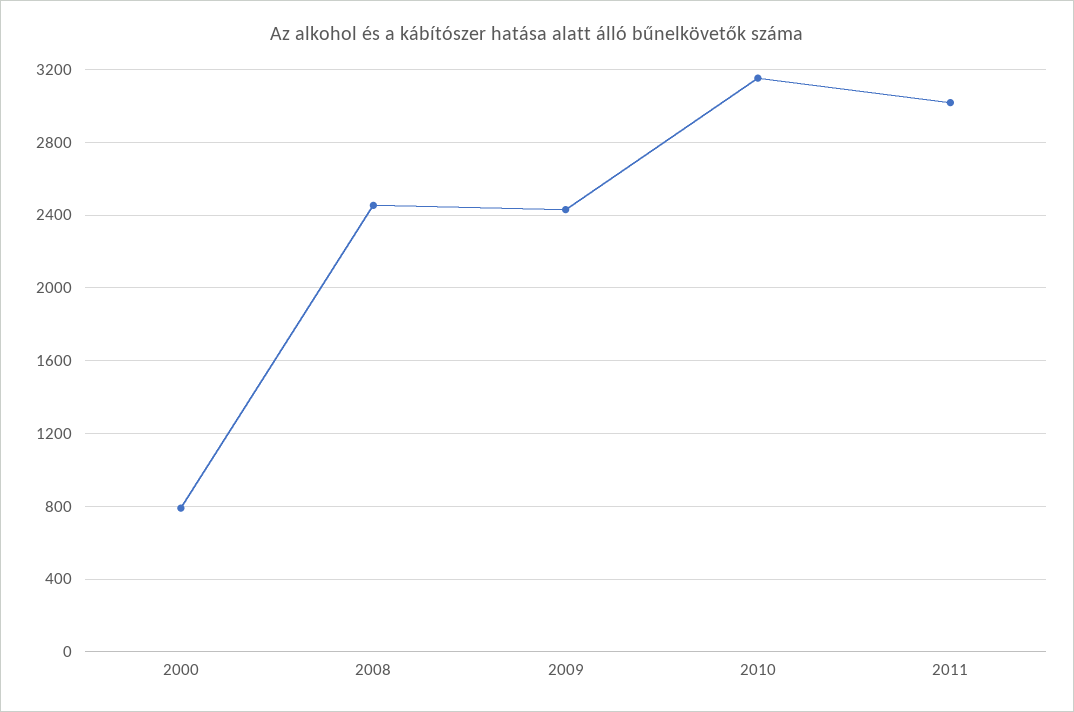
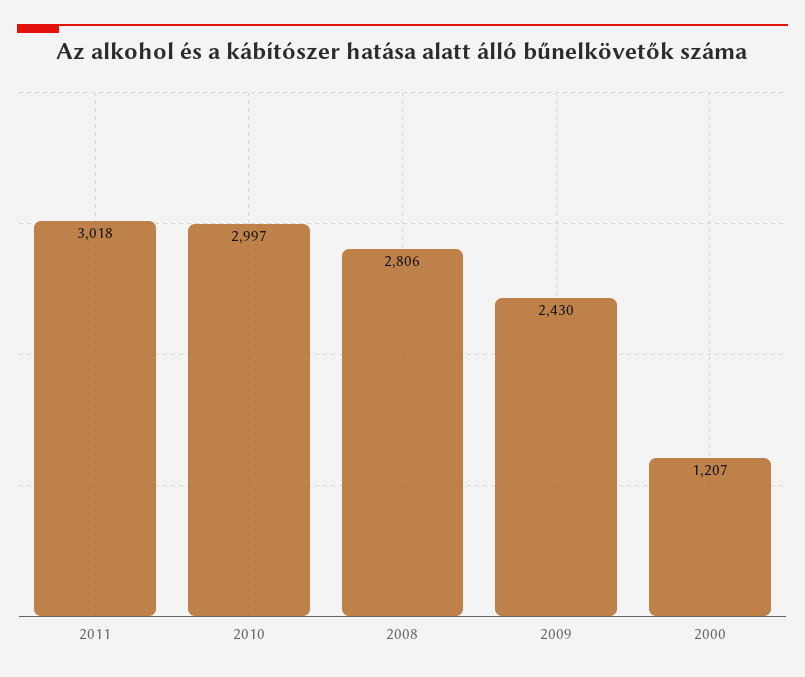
  {
-   "2000": 800,
+   "2000": 1207,
-   "2008": 2450,
+   "2008": 2806,
    "2009": 2430,
-   "2010": 3150,
+   "2010": 2997,
    "2011": 3018
  }

